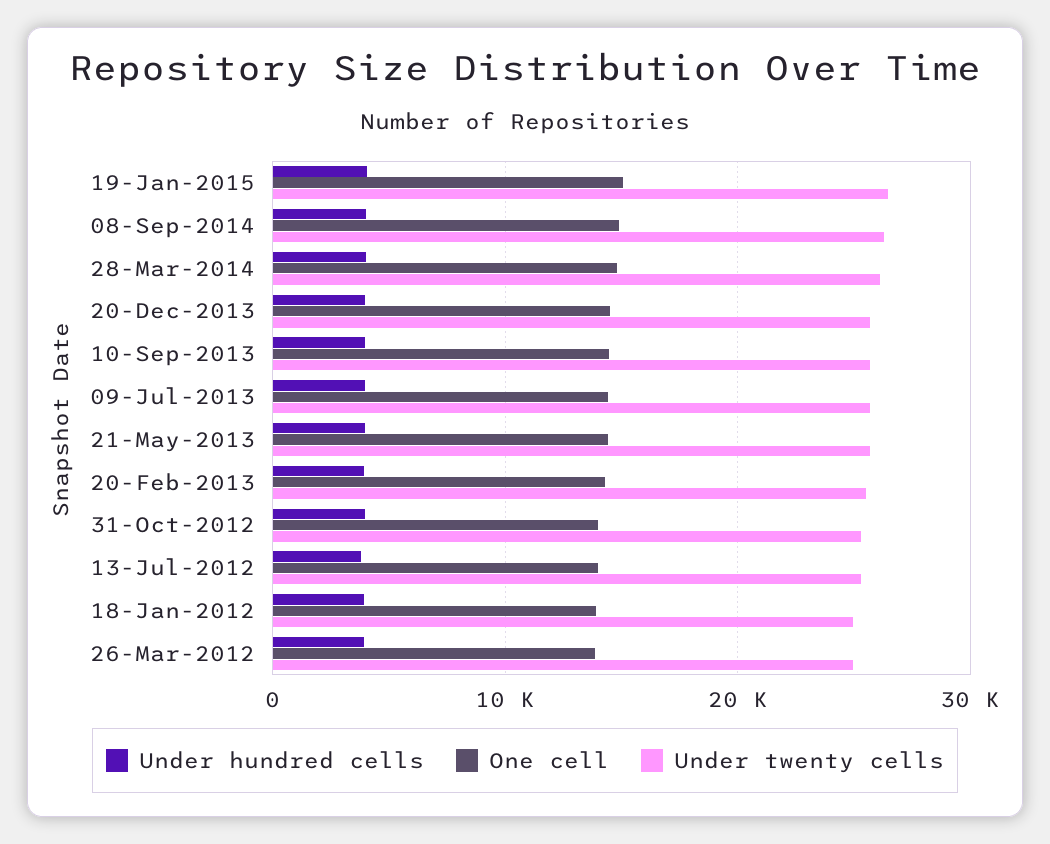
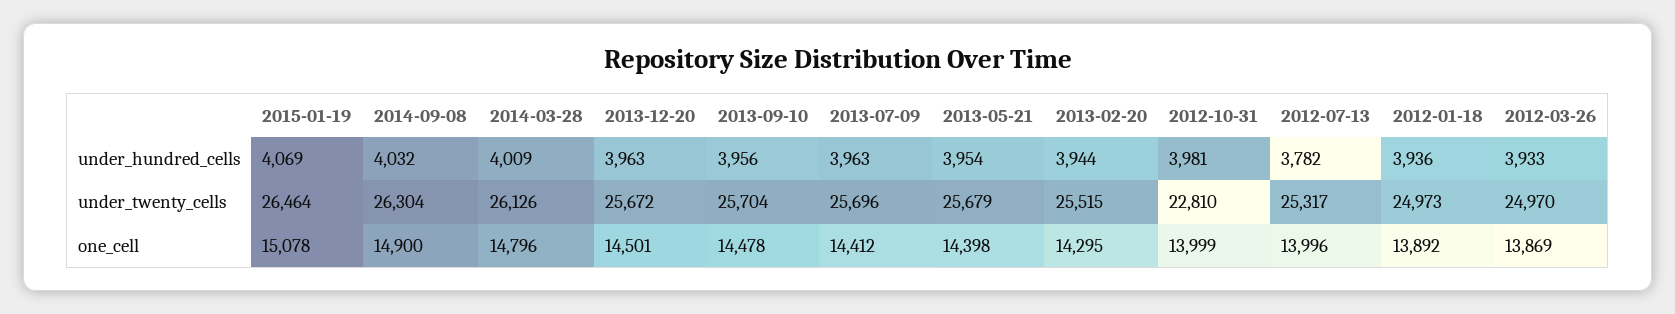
  {
    "Under hundred cells": {
      "19-Jan-2015": 4069,
      "08-Sep-2014": 4032,
      "28-Mar-2014": 4009,
      "20-Dec-2013": 3963,
      "10-Sep-2013": 3956,
      "09-Jul-2013": 3963,
      "21-May-2013": 3954,
      "20-Feb-2013": 3944,
      "31-Oct-2012": 3981,
      "13-Jul-2012": 3782,
      "18-Jan-2012": 3936,
      "26-Mar-2012": 3933
    },
    "One cell": {
      "19-Jan-2015": 15078,
      "08-Sep-2014": 14900,
      "28-Mar-2014": 14796,
      "20-Dec-2013": 14501,
      "10-Sep-2013": 14478,
      "09-Jul-2013": 14412,
      "21-May-2013": 14398,
      "20-Feb-2013": 14295,
      "31-Oct-2012": 13999,
      "13-Jul-2012": 13996,
      "18-Jan-2012": 13892,
      "26-Mar-2012": 13869
    },
    "Under twenty cells": {
      "19-Jan-2015": 26464,
      "08-Sep-2014": 26304,
      "28-Mar-2014": 26126,
      "20-Dec-2013": 25672,
      "10-Sep-2013": 25704,
      "09-Jul-2013": 25696,
      "21-May-2013": 25679,
      "20-Feb-2013": 25515,
-     "31-Oct-2012": 25000,
+     "31-Oct-2012": 22810,
      "13-Jul-2012": 25317,
      "18-Jan-2012": 24973,
      "26-Mar-2012": 24970
    }
  }

